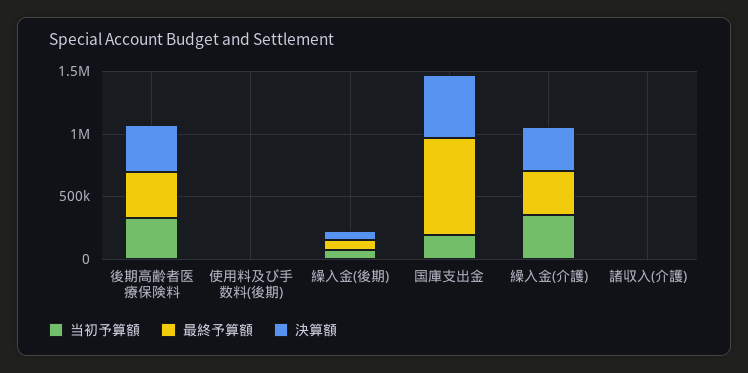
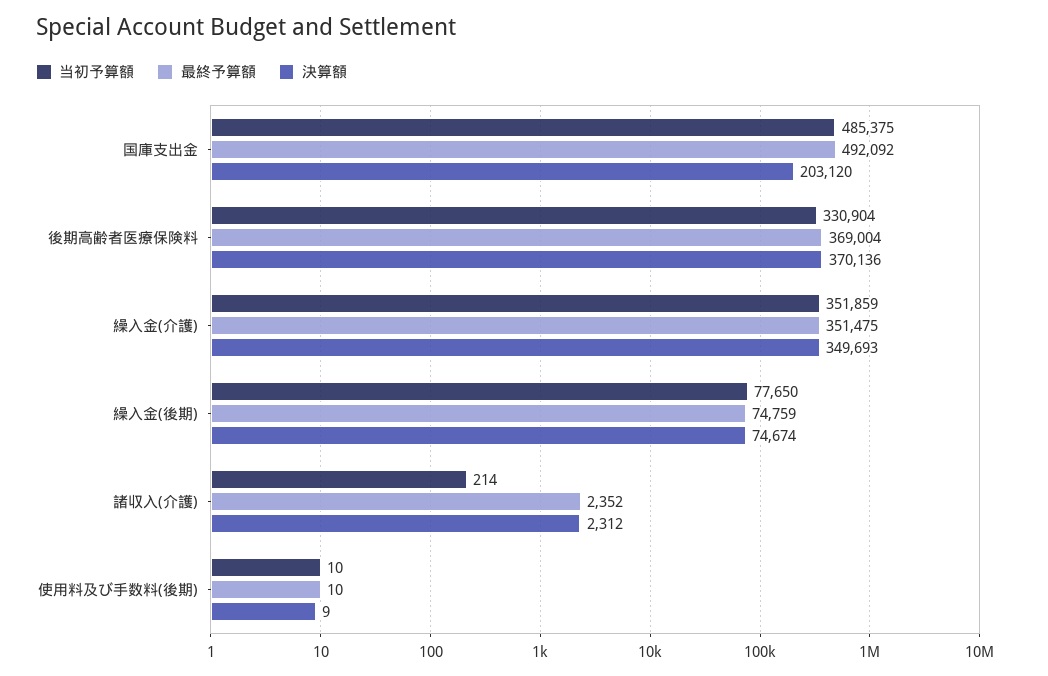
  {
    "当初予算額": {
      "後期高齢者医療保険料": 330904,
      "使用料及び手数料(後期)": 10,
      "繰入金(後期)": 77650,
-     "国庫支出金": 200000,
+     "国庫支出金": 485375,
      "繰入金(介護)": 351859,
      "諸収入(介護)": 214
    },
    "最終予算額": {
      "後期高齢者医療保険料": 369004,
      "使用料及び手数料(後期)": 10,
      "繰入金(後期)": 74759,
-     "国庫支出金": 800000,
+     "国庫支出金": 492092,
      "繰入金(介護)": 351475,
      "諸収入(介護)": 2352
    },
    "決算額": {
      "後期高齢者医療保険料": 370136,
      "使用料及び手数料(後期)": 9,
      "繰入金(後期)": 74674,
-     "国庫支出金": 500000,
+     "国庫支出金": 203120,
      "繰入金(介護)": 349693,
      "諸収入(介護)": 2312
    }
  }

